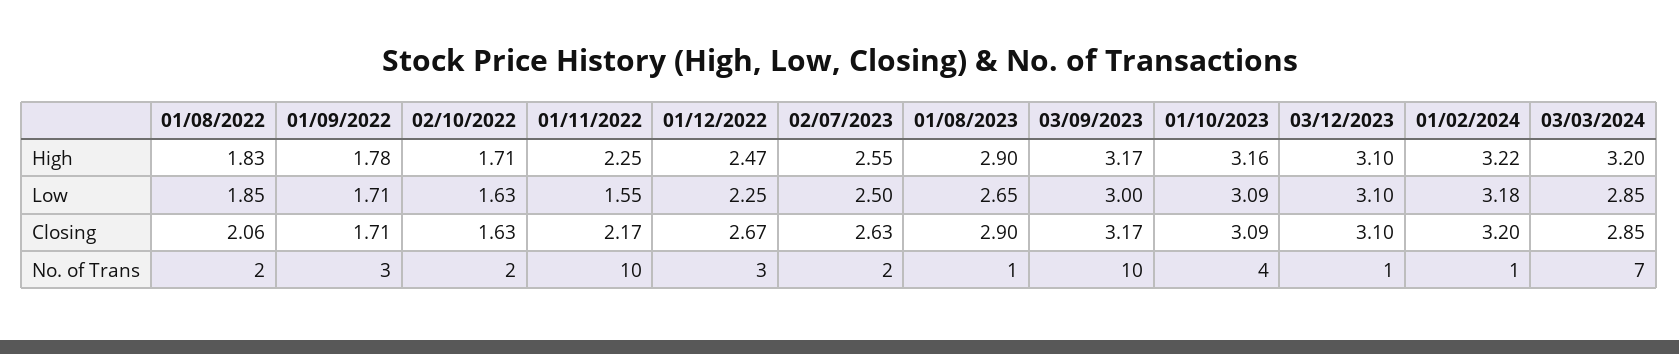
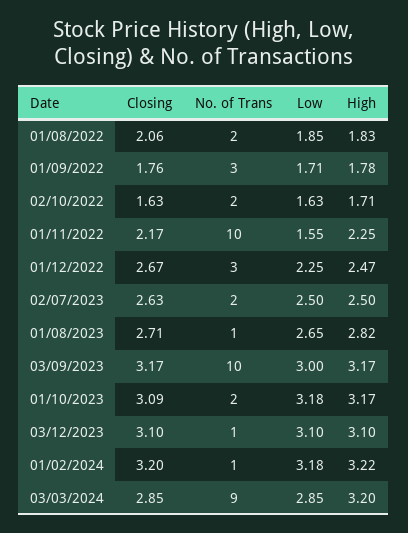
  {
    "01/08/2022": {
      "High": 1.83,
      "Low": 1.85,
      "Closing": 2.06,
      "No. of Trans": 2
    },
    "01/09/2022": {
      "High": 1.78,
      "Low": 1.71,
-     "Closing": 1.71,
+     "Closing": 1.76,
      "No. of Trans": 3
    },
    "02/10/2022": {
      "High": 1.71,
      "Low": 1.63,
      "Closing": 1.63,
      "No. of Trans": 2
    },
    "01/11/2022": {
      "High": 2.25,
      "Low": 1.55,
      "Closing": 2.17,
      "No. of Trans": 10
    },
    "01/12/2022": {
      "High": 2.47,
      "Low": 2.25,
      "Closing": 2.67,
      "No. of Trans": 3
    },
    "02/07/2023": {
-     "High": 2.55,
+     "High": 2.5,
      "Low": 2.5,
      "Closing": 2.63,
      "No. of Trans": 2
    },
    "01/08/2023": {
-     "High": 2.9,
+     "High": 2.82,
      "Low": 2.65,
-     "Closing": 2.9,
+     "Closing": 2.71,
      "No. of Trans": 1
    },
    "03/09/2023": {
      "High": 3.17,
      "Low": 3,
      "Closing": 3.17,
      "No. of Trans": 10
    },
    "01/10/2023": {
-     "High": 3.16,
+     "High": 3.17,
-     "Low": 3.09,
+     "Low": 3.18,
      "Closing": 3.09,
-     "No. of Trans": 4
+     "No. of Trans": 2
    },
    "03/12/2023": {
      "High": 3.1,
      "Low": 3.1,
      "Closing": 3.1,
      "No. of Trans": 1
    },
    "01/02/2024": {
      "High": 3.22,
      "Low": 3.18,
      "Closing": 3.2,
      "No. of Trans": 1
    },
    "03/03/2024": {
      "High": 3.2,
      "Low": 2.85,
      "Closing": 2.85,
-     "No. of Trans": 7
+     "No. of Trans": 9
    }
  }

